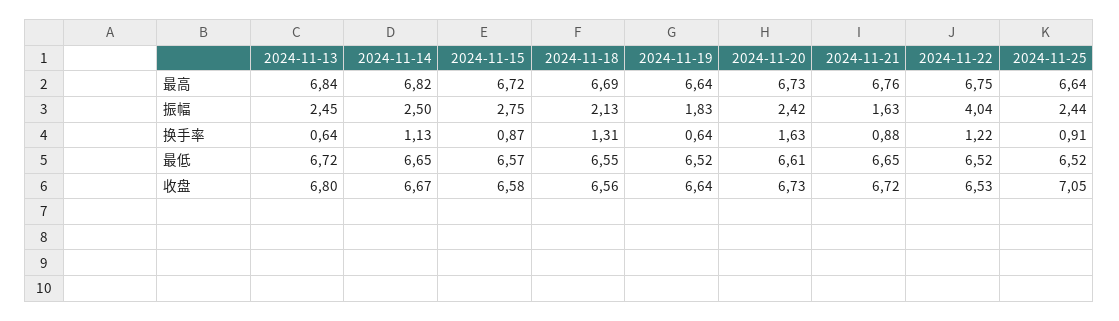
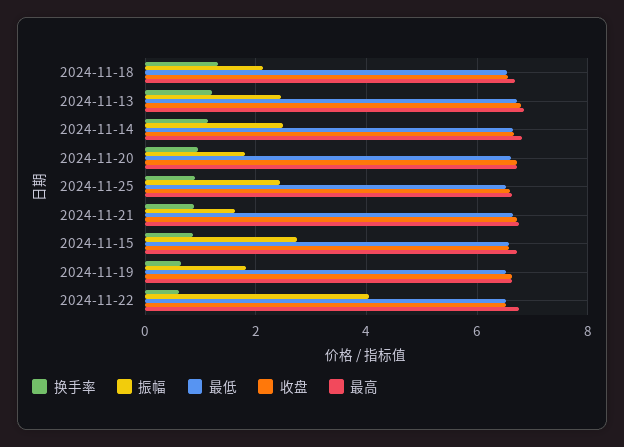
  {
    "最高": {
      "2024-11-13": 6.84,
      "2024-11-14": 6.82,
      "2024-11-15": 6.72,
      "2024-11-18": 6.69,
      "2024-11-19": 6.64,
      "2024-11-20": 6.73,
      "2024-11-21": 6.76,
      "2024-11-22": 6.75,
      "2024-11-25": 6.64
    },
    "振幅": {
      "2024-11-13": 2.45,
      "2024-11-14": 2.5,
      "2024-11-15": 2.75,
      "2024-11-18": 2.13,
      "2024-11-19": 1.83,
-     "2024-11-20": 2.42,
+     "2024-11-20": 1.8,
      "2024-11-21": 1.63,
      "2024-11-22": 4.04,
      "2024-11-25": 2.44
    },
    "换手率": {
-     "2024-11-13": 0.64,
+     "2024-11-13": 1.2,
      "2024-11-14": 1.13,
      "2024-11-15": 0.87,
      "2024-11-18": 1.31,
      "2024-11-19": 0.64,
-     "2024-11-20": 1.63,
+     "2024-11-20": 1,
      "2024-11-21": 0.88,
-     "2024-11-22": 1.22,
+     "2024-11-22": 0.6,
      "2024-11-25": 0.91
    },
    "最低": {
      "2024-11-13": 6.72,
      "2024-11-14": 6.65,
      "2024-11-15": 6.57,
      "2024-11-18": 6.55,
      "2024-11-19": 6.52,
      "2024-11-20": 6.61,
      "2024-11-21": 6.65,
      "2024-11-22": 6.52,
      "2024-11-25": 6.52
    },
    "收盘": {
      "2024-11-13": 6.8,
      "2024-11-14": 6.67,
      "2024-11-15": 6.58,
      "2024-11-18": 6.56,
      "2024-11-19": 6.64,
      "2024-11-20": 6.73,
      "2024-11-21": 6.72,
      "2024-11-22": 6.53,
-     "2024-11-25": 7.05
+     "2024-11-25": 6.6
    }
  }

